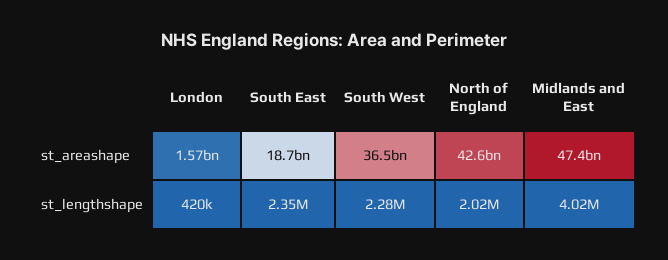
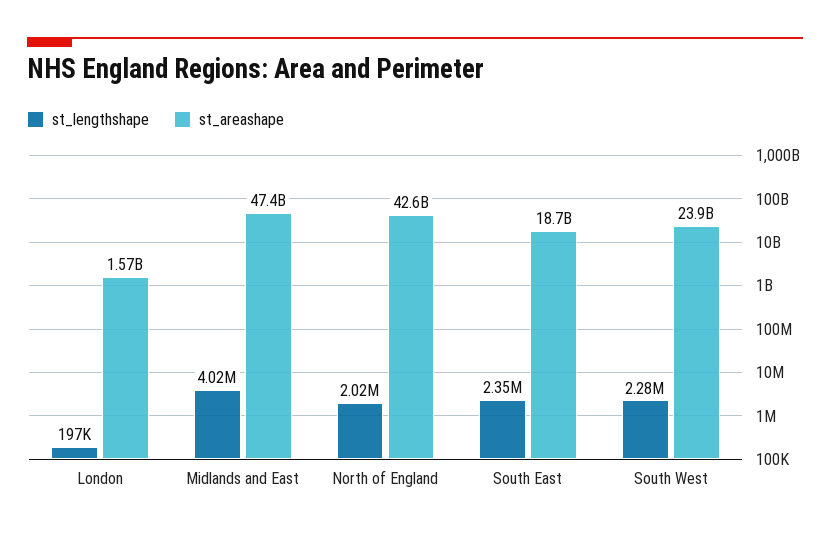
  {
    "st_areashape": {
      "London": 1570000000,
      "South East": 18700000000,
-     "South West": 36500000000,
+     "South West": 23900000000,
      "North of England": 42600000000,
      "Midlands and East": 47400000000
    },
    "st_lengthshape": {
-     "London": 420000,
+     "London": 197000,
      "South East": 2350000,
      "South West": 2280000,
      "North of England": 2020000,
      "Midlands and East": 4020000
    }
  }

